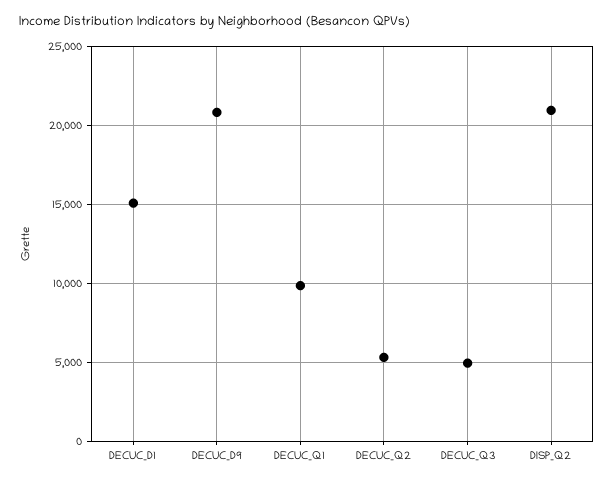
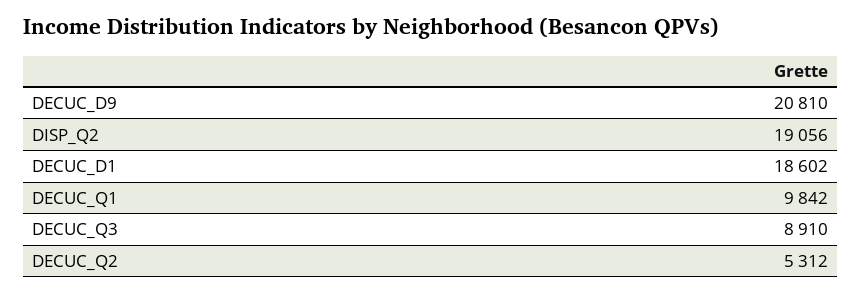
  {
-   "DECUC_D1": 15000,
+   "DECUC_D1": 18602,
    "DECUC_D9": 20810,
    "DECUC_Q1": 9842,
    "DECUC_Q2": 5312,
-   "DECUC_Q3": 5000,
+   "DECUC_Q3": 8910,
-   "DISP_Q2": 21000
+   "DISP_Q2": 19056
  }

